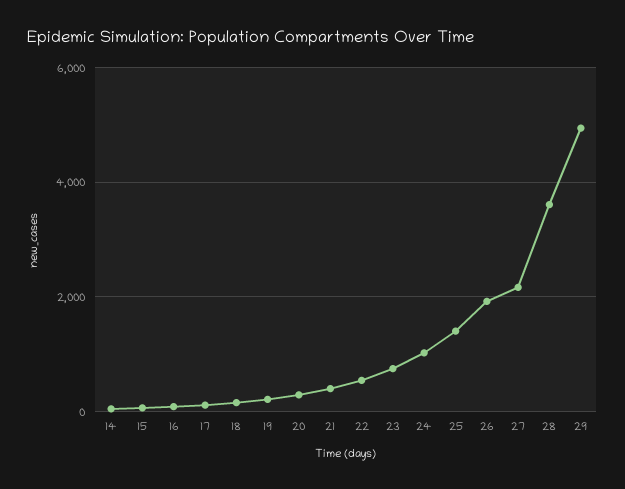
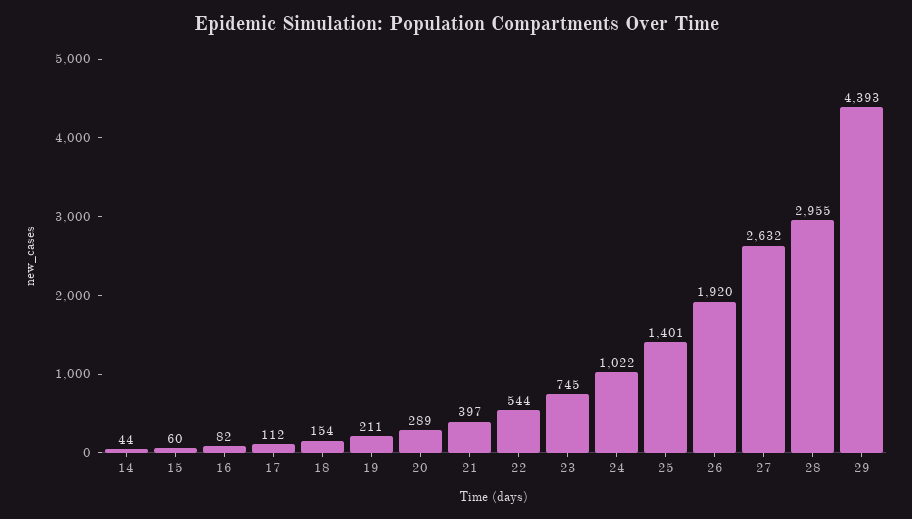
  {
    "14": 44,
    "15": 60,
    "16": 82,
    "17": 112,
    "18": 154,
    "19": 211,
    "20": 289,
    "21": 397,
    "22": 544,
    "23": 745,
    "24": 1022,
    "25": 1401,
    "26": 1920,
-   "27": 2200,
+   "27": 2632,
-   "28": 3600,
+   "28": 2955,
-   "29": 5000
+   "29": 4393
  }

